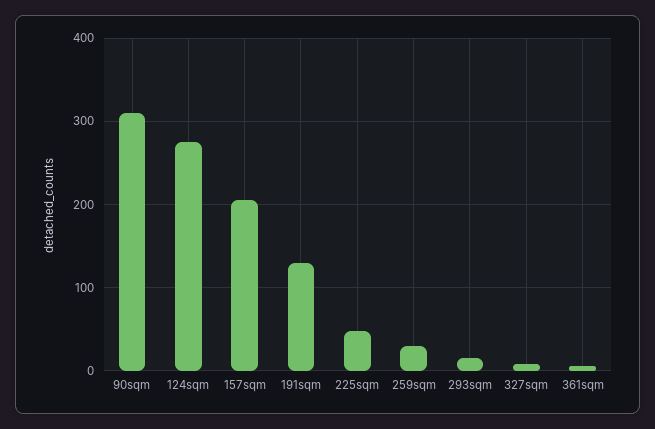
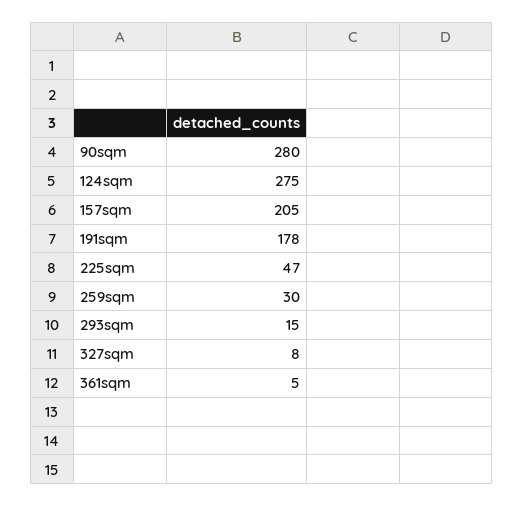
  {
-   "90sqm": 310,
+   "90sqm": 280,
    "124sqm": 275,
    "157sqm": 205,
-   "191sqm": 130,
+   "191sqm": 178,
    "225sqm": 47,
    "259sqm": 30,
    "293sqm": 15,
    "327sqm": 8,
    "361sqm": 5
  }

